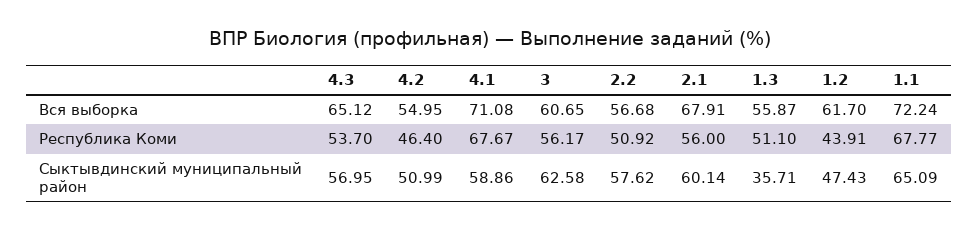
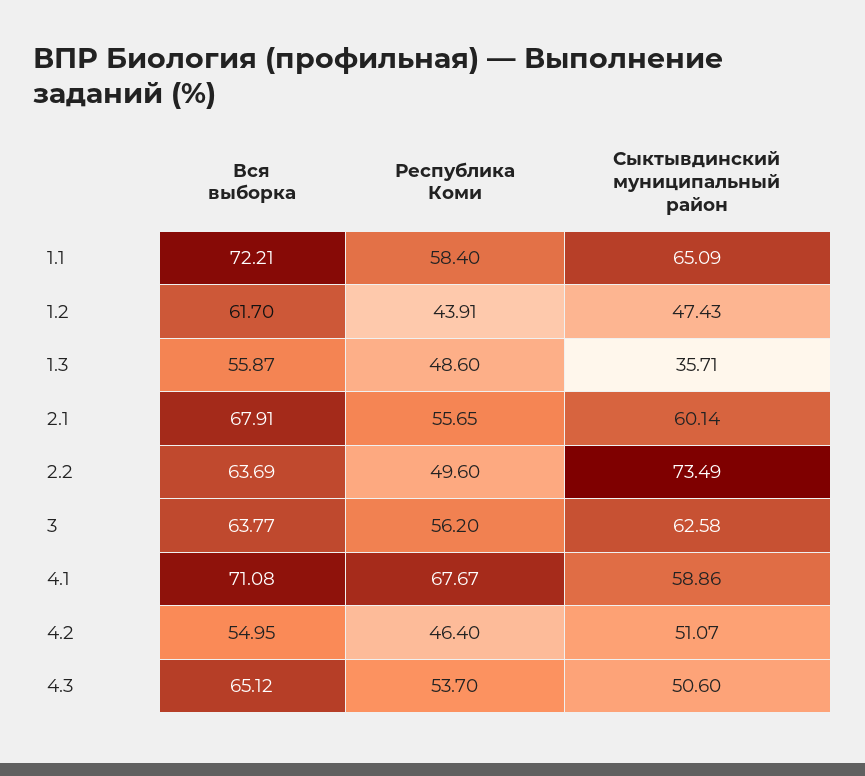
  {
    "4.3": {
      "Вся выборка": 65.12,
      "Республика Коми": 53.7,
-     "Сыктывдинский муниципальный район": 56.95
+     "Сыктывдинский муниципальный район": 50.6
    },
    "4.2": {
      "Вся выборка": 54.95,
      "Республика Коми": 46.4,
-     "Сыктывдинский муниципальный район": 50.99
+     "Сыктывдинский муниципальный район": 51.07
    },
    "4.1": {
      "Вся выборка": 71.08,
      "Республика Коми": 67.67,
      "Сыктывдинский муниципальный район": 58.86
    },
    "3": {
-     "Вся выборка": 60.65,
+     "Вся выборка": 63.77,
-     "Республика Коми": 56.17,
+     "Республика Коми": 56.2,
      "Сыктывдинский муниципальный район": 62.58
    },
    "2.2": {
-     "Вся выборка": 56.68,
+     "Вся выборка": 63.69,
-     "Республика Коми": 50.92,
+     "Республика Коми": 49.6,
-     "Сыктывдинский муниципальный район": 57.62
+     "Сыктывдинский муниципальный район": 73.49
    },
    "2.1": {
      "Вся выборка": 67.91,
-     "Республика Коми": 56,
+     "Республика Коми": 55.65,
      "Сыктывдинский муниципальный район": 60.14
    },
    "1.3": {
      "Вся выборка": 55.87,
-     "Республика Коми": 51.1,
+     "Республика Коми": 48.6,
      "Сыктывдинский муниципальный район": 35.71
    },
    "1.2": {
      "Вся выборка": 61.7,
      "Республика Коми": 43.91,
      "Сыктывдинский муниципальный район": 47.43
    },
    "1.1": {
-     "Вся выборка": 72.24,
+     "Вся выборка": 72.21,
-     "Республика Коми": 67.77,
+     "Республика Коми": 58.4,
      "Сыктывдинский муниципальный район": 65.09
    }
  }

